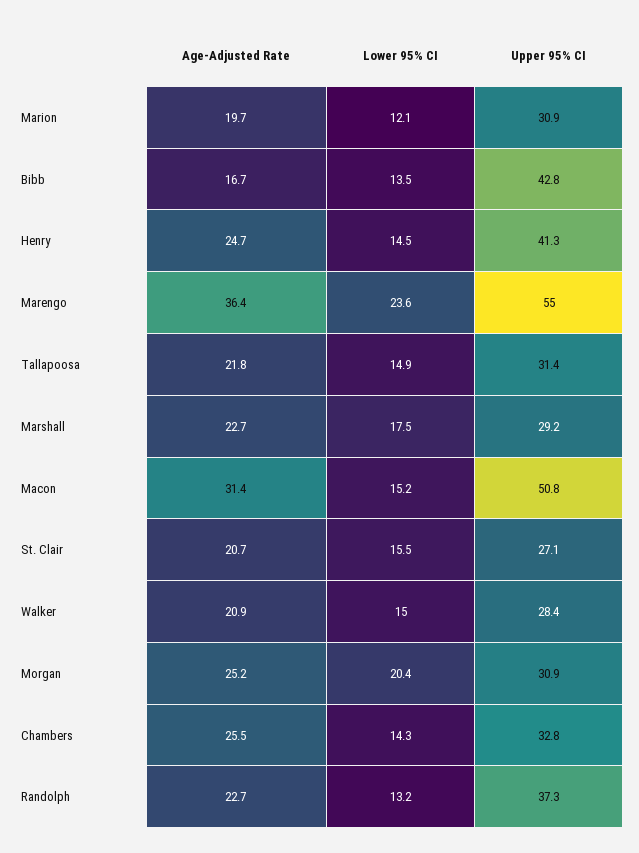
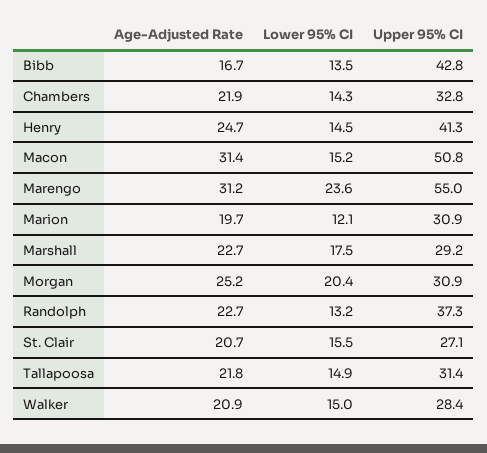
  {
    "Age-Adjusted Rate": {
      "Marion": 19.7,
      "Bibb": 16.7,
      "Henry": 24.7,
-     "Marengo": 36.4,
+     "Marengo": 31.2,
      "Tallapoosa": 21.8,
      "Marshall": 22.7,
      "Macon": 31.4,
      "St. Clair": 20.7,
      "Walker": 20.9,
      "Morgan": 25.2,
-     "Chambers": 25.5,
+     "Chambers": 21.9,
      "Randolph": 22.7
    },
    "Lower 95% CI": {
      "Marion": 12.1,
      "Bibb": 13.5,
      "Henry": 14.5,
      "Marengo": 23.6,
      "Tallapoosa": 14.9,
      "Marshall": 17.5,
      "Macon": 15.2,
      "St. Clair": 15.5,
      "Walker": 15,
      "Morgan": 20.4,
      "Chambers": 14.3,
      "Randolph": 13.2
    },
    "Upper 95% CI": {
      "Marion": 30.9,
      "Bibb": 42.8,
      "Henry": 41.3,
      "Marengo": 55,
      "Tallapoosa": 31.4,
      "Marshall": 29.2,
      "Macon": 50.8,
      "St. Clair": 27.1,
      "Walker": 28.4,
      "Morgan": 30.9,
      "Chambers": 32.8,
      "Randolph": 37.3
    }
  }

